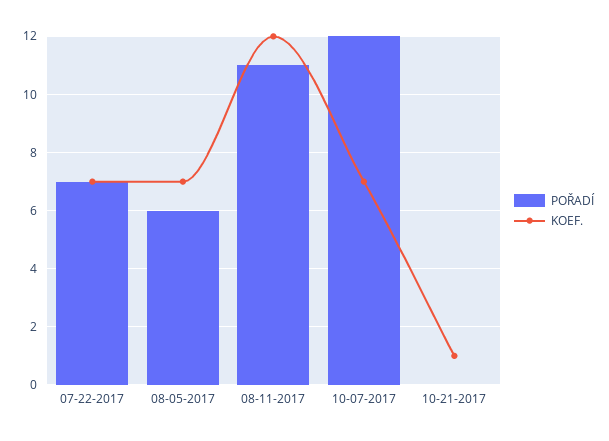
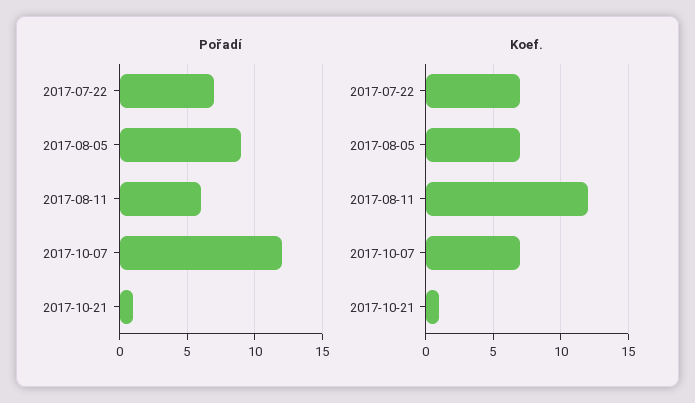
  {
    "POŘADÍ": {
      "07-22-2017": 7,
-     "08-05-2017": 6,
+     "08-05-2017": 9,
-     "08-11-2017": 11,
+     "08-11-2017": 6,
      "10-07-2017": 12,
-     "10-21-2017": 0
+     "10-21-2017": 1
    },
    "KOEF.": {
      "07-22-2017": 7,
      "08-05-2017": 7,
      "08-11-2017": 12,
      "10-07-2017": 7,
      "10-21-2017": 1
    }
  }

